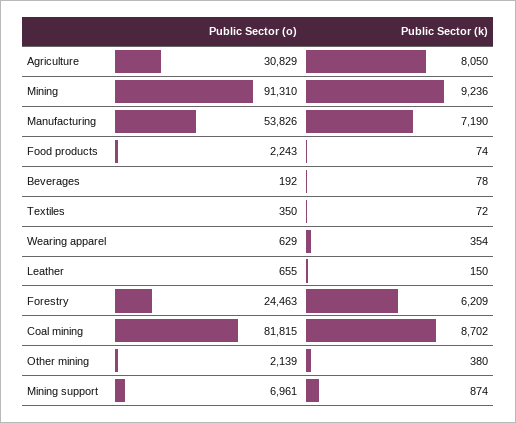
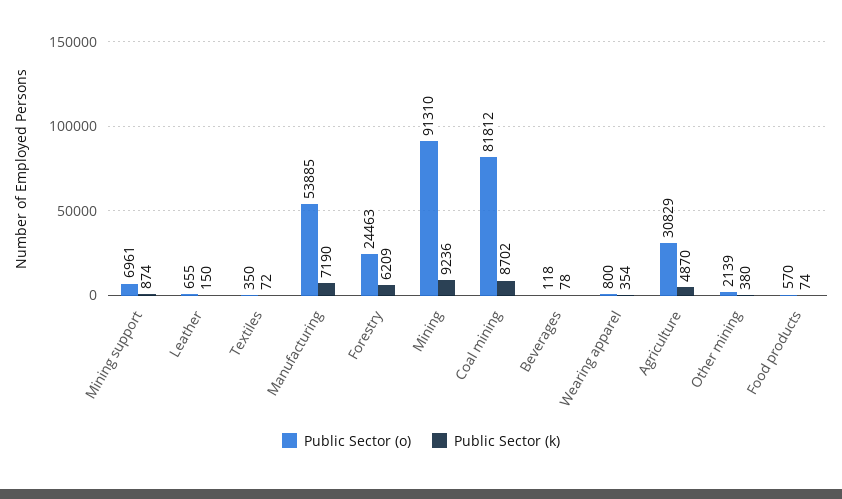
  {
    "Public Sector (o)": {
      "Agriculture": 30829,
      "Mining": 91310,
-     "Manufacturing": 53826,
+     "Manufacturing": 53885,
-     "Food products": 2243,
+     "Food products": 570,
-     "Beverages": 192,
+     "Beverages": 118,
      "Textiles": 350,
-     "Wearing apparel": 629,
+     "Wearing apparel": 800,
      "Leather": 655,
      "Forestry": 24463,
-     "Coal mining": 81815,
+     "Coal mining": 81812,
      "Other mining": 2139,
      "Mining support": 6961
    },
    "Public Sector (k)": {
-     "Agriculture": 8050,
+     "Agriculture": 4870,
      "Mining": 9236,
      "Manufacturing": 7190,
      "Food products": 74,
      "Beverages": 78,
      "Textiles": 72,
      "Wearing apparel": 354,
      "Leather": 150,
      "Forestry": 6209,
      "Coal mining": 8702,
      "Other mining": 380,
      "Mining support": 874
    }
  }

